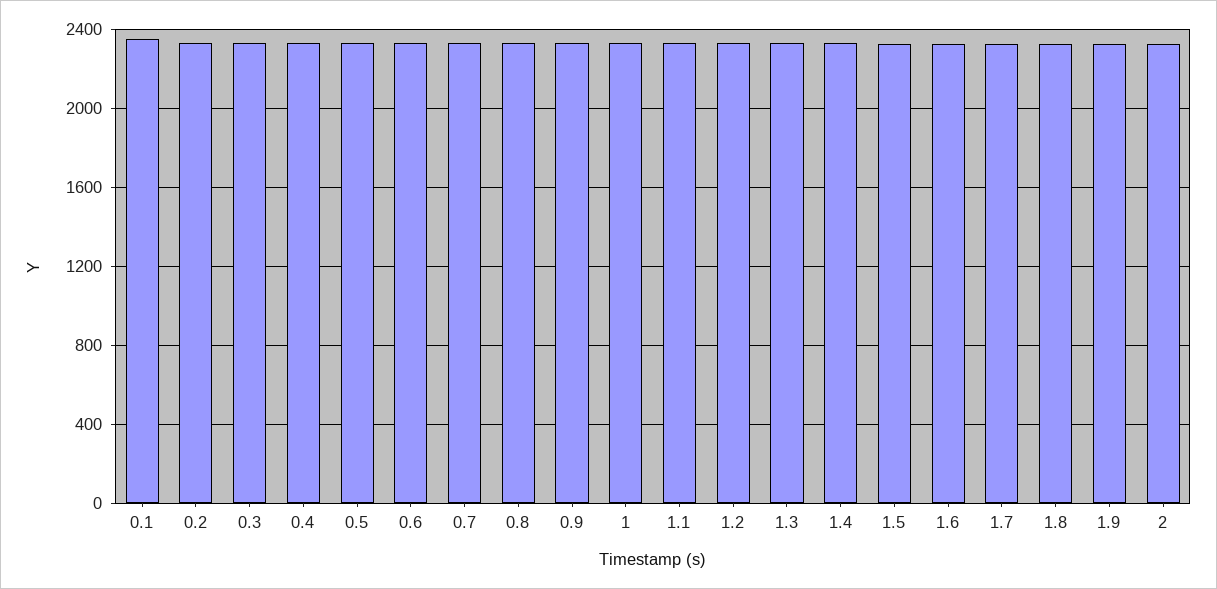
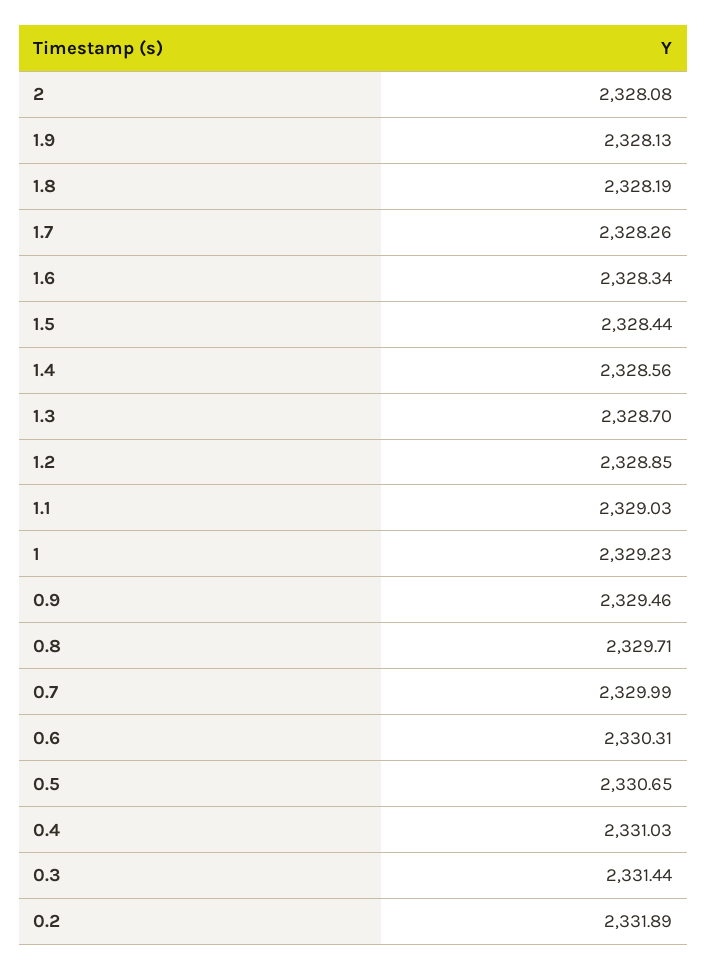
  {
-   "0.1": 2350,
    "0.2": 2331.89,
    "0.3": 2331.44,
    "0.4": 2331.03,
    "0.5": 2330.65,
    "0.6": 2330.31,
    "0.7": 2329.99,
    "0.8": 2329.71,
    "0.9": 2329.46,
    "1": 2329.23,
    "1.1": 2329.03,
    "1.2": 2328.85,
    "1.3": 2328.7,
    "1.4": 2328.56,
    "1.5": 2328.44,
    "1.6": 2328.34,
    "1.7": 2328.26,
    "1.8": 2328.19,
    "1.9": 2328.13,
    "2": 2328.08
  }

